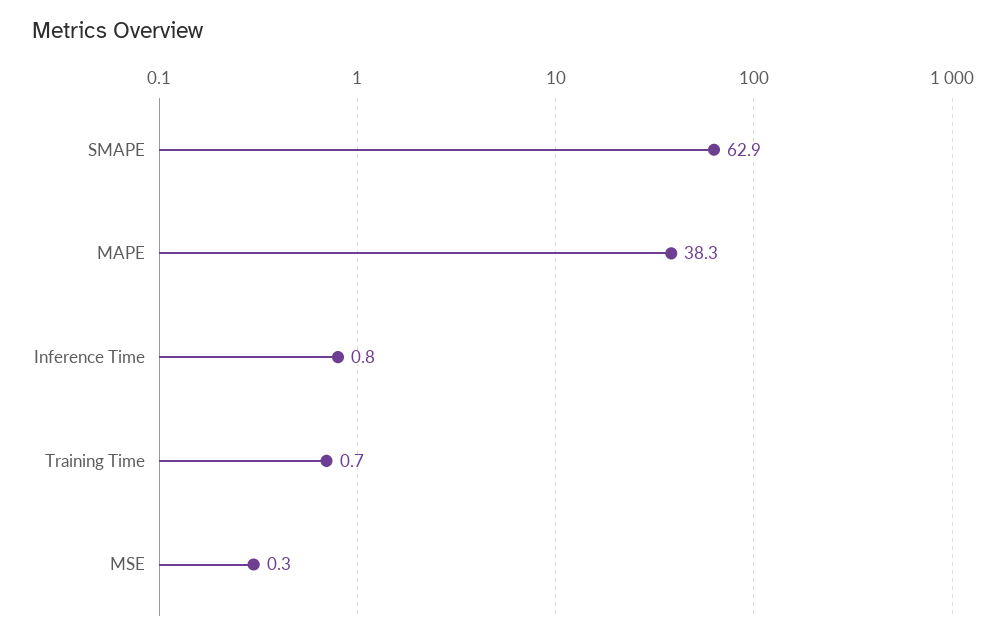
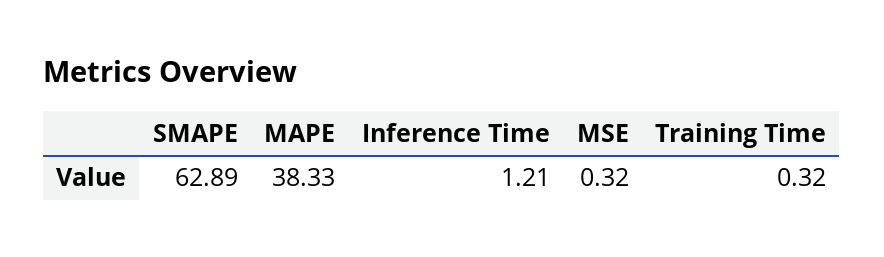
  {
    "SMAPE": 62.89,
    "MAPE": 38.33,
-   "Inference Time": 0.8,
+   "Inference Time": 1.21,
-   "Training Time": 0.7,
+   "Training Time": 0.32,
    "MSE": 0.32
  }

